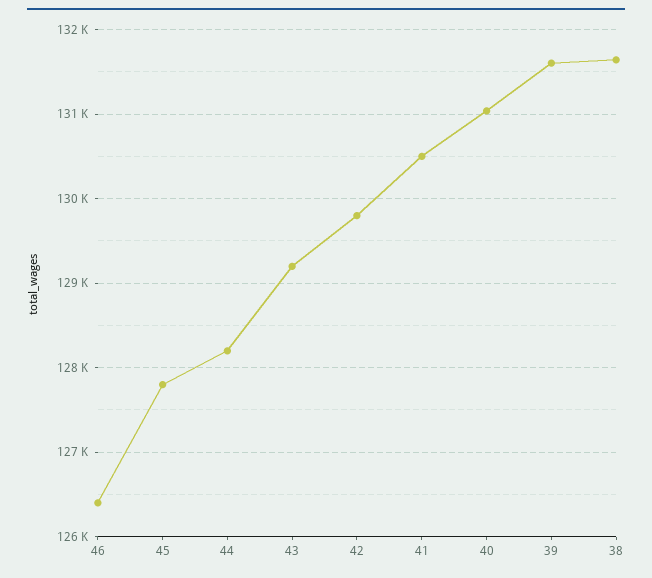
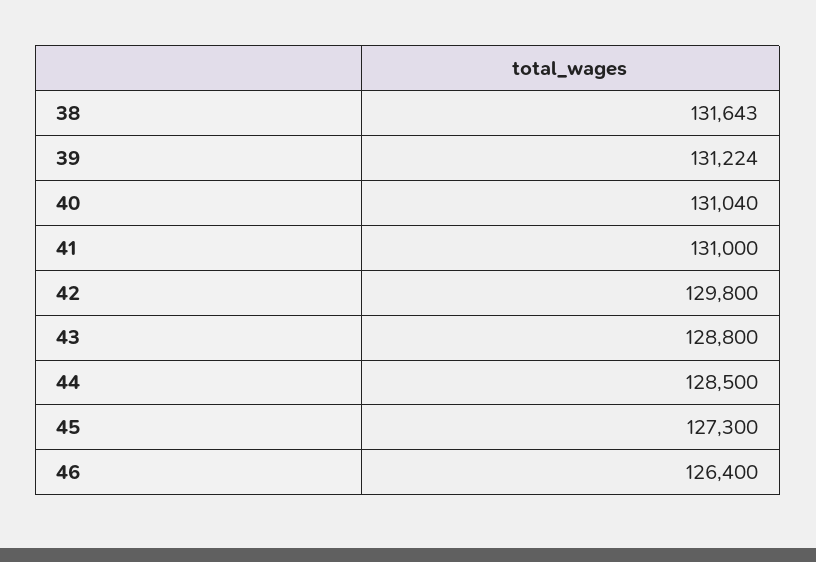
  {
    "46": 126400,
-   "45": 127800,
+   "45": 127300,
-   "44": 128200,
+   "44": 128500,
-   "43": 129200,
+   "43": 128800,
    "42": 129800,
-   "41": 130500,
+   "41": 131000,
    "40": 131040,
-   "39": 131600,
+   "39": 131224,
    "38": 131643
  }

